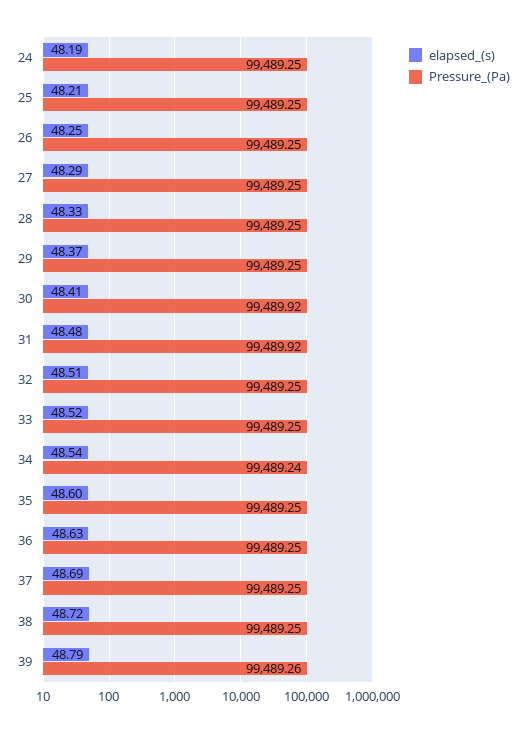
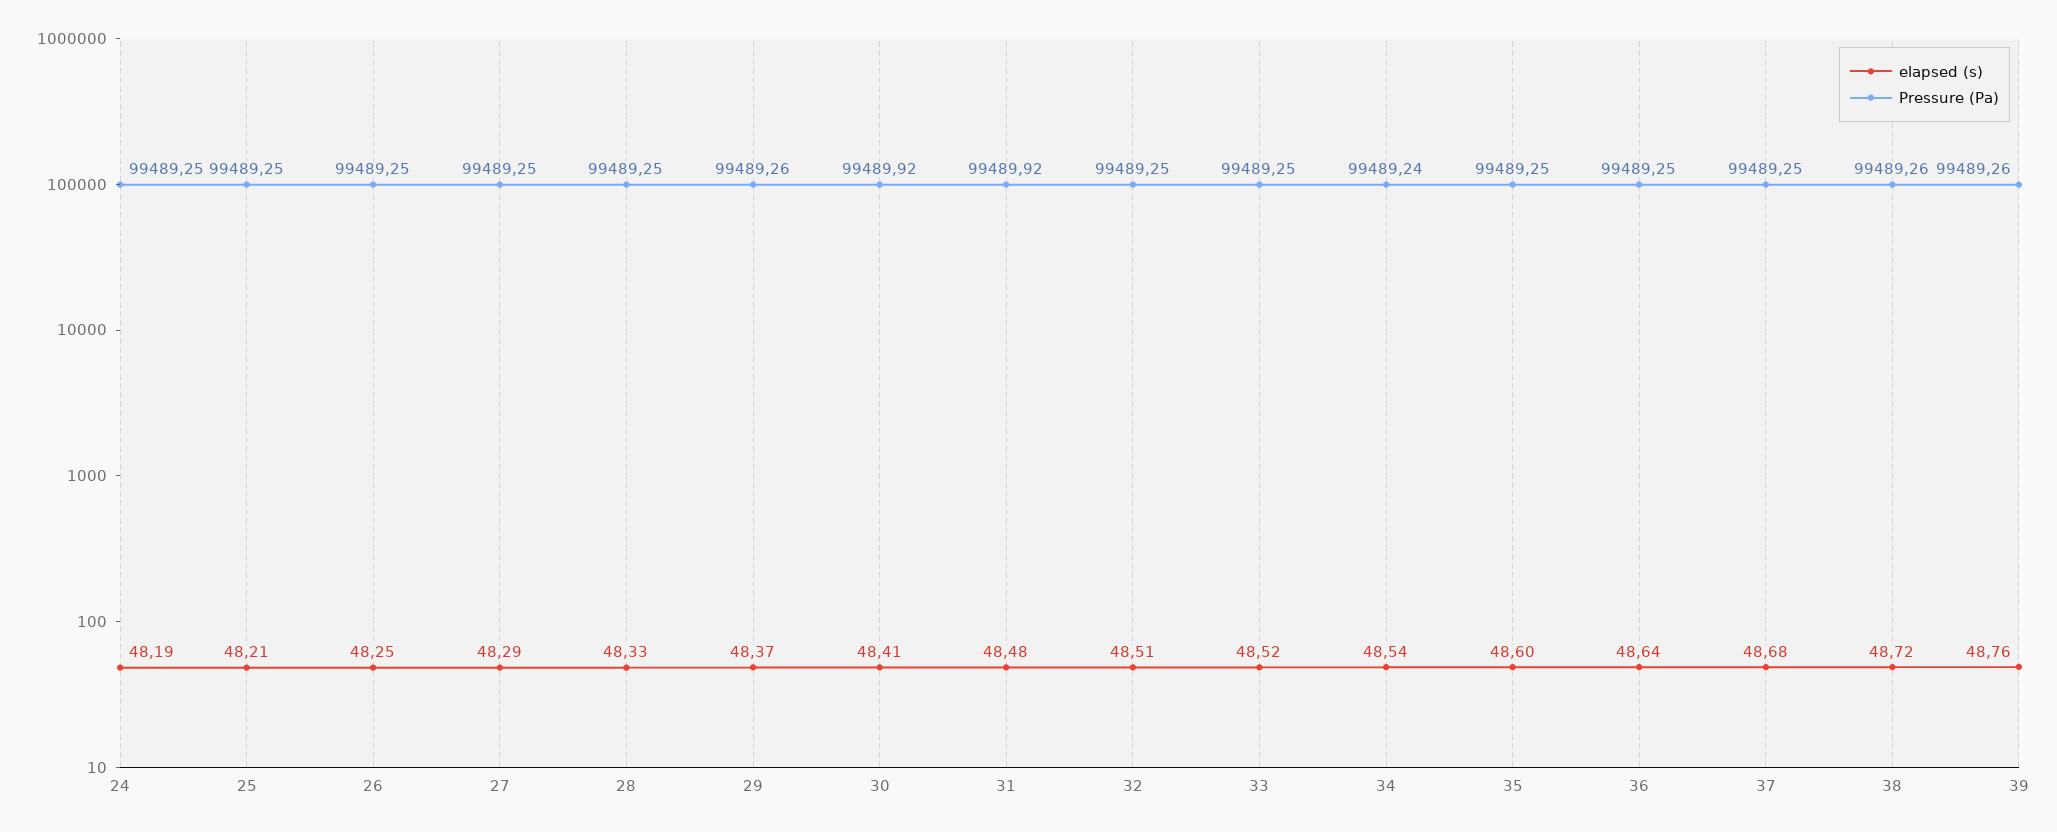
  {
    "elapsed_(s)": {
      "24": 48.19,
      "25": 48.21,
      "26": 48.25,
      "27": 48.29,
      "28": 48.33,
      "29": 48.37,
      "30": 48.41,
      "31": 48.48,
      "32": 48.51,
      "33": 48.52,
      "34": 48.54,
      "35": 48.6,
-     "36": 48.63,
+     "36": 48.64,
-     "37": 48.69,
+     "37": 48.68,
      "38": 48.72,
-     "39": 48.79
+     "39": 48.76
    },
    "Pressure_(Pa)": {
      "24": 99489.25,
      "25": 99489.25,
      "26": 99489.25,
      "27": 99489.25,
      "28": 99489.25,
-     "29": 99489.25,
+     "29": 99489.26,
      "30": 99489.92,
      "31": 99489.92,
      "32": 99489.25,
      "33": 99489.25,
      "34": 99489.24,
      "35": 99489.25,
      "36": 99489.25,
      "37": 99489.25,
-     "38": 99489.25,
+     "38": 99489.26,
      "39": 99489.26
    }
  }

